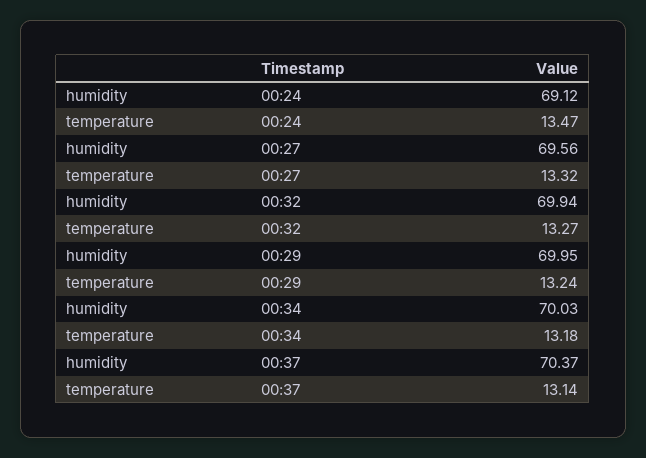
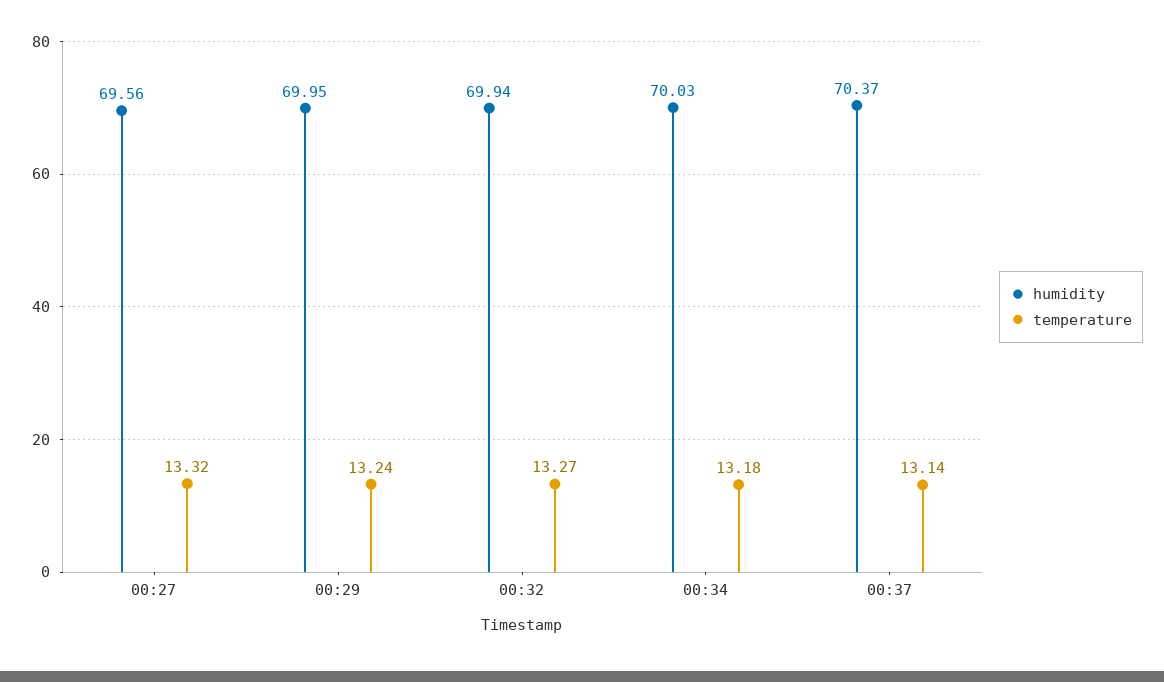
  {
    "humidity": {
-     "00:24": 69.12,
      "00:27": 69.56,
      "00:32": 69.94,
      "00:29": 69.95,
      "00:34": 70.03,
      "00:37": 70.37
    },
    "temperature": {
-     "00:24": 13.47,
      "00:27": 13.32,
      "00:32": 13.27,
      "00:29": 13.24,
      "00:34": 13.18,
      "00:37": 13.14
    }
  }

